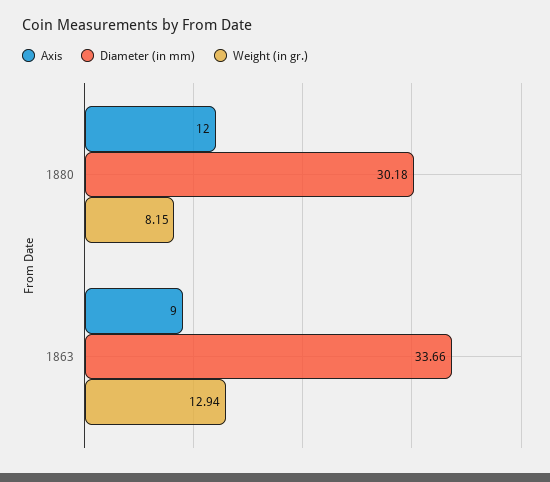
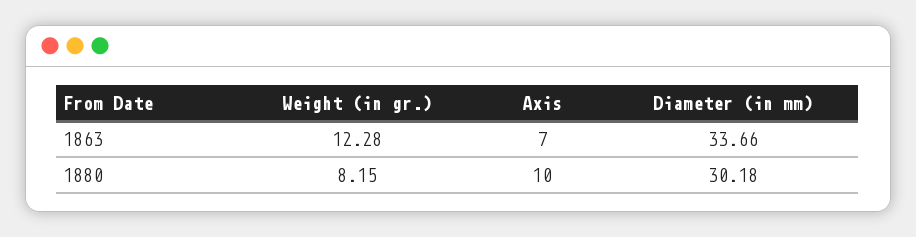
  {
    "Axis": {
-     "1880": 12,
+     "1880": 10,
-     "1863": 9
+     "1863": 7
    },
    "Diameter (in mm)": {
      "1880": 30.18,
      "1863": 33.66
    },
    "Weight (in gr.)": {
      "1880": 8.15,
-     "1863": 12.94
+     "1863": 12.28
    }
  }

